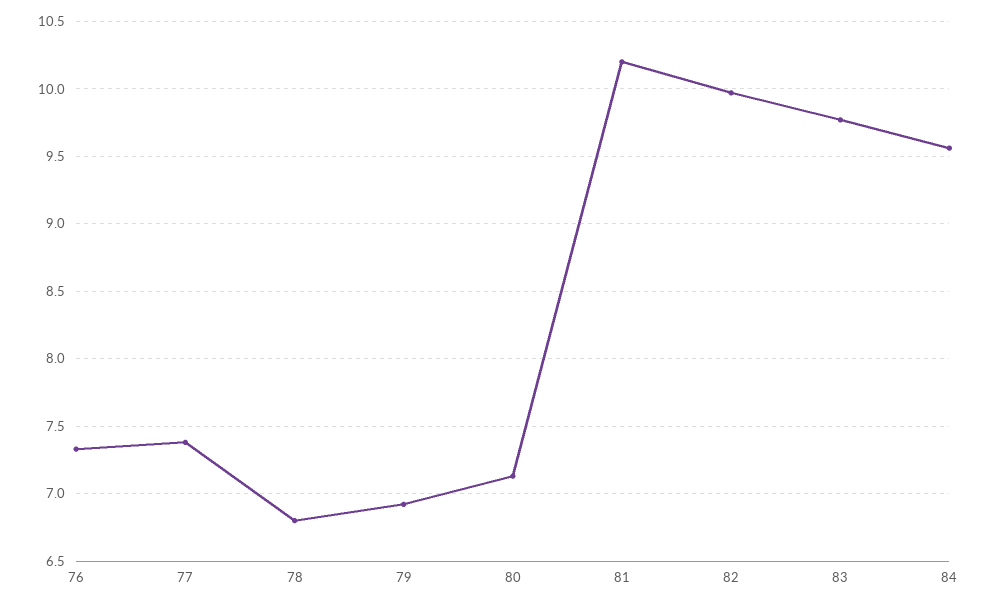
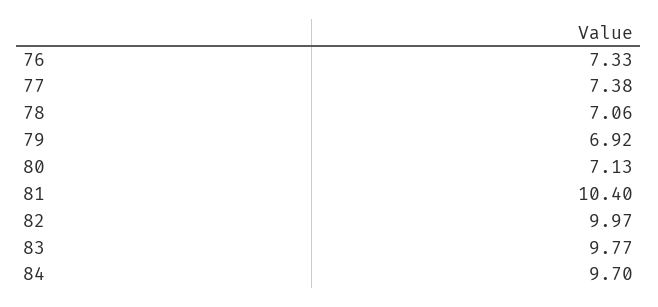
  {
    "76": 7.33,
    "77": 7.38,
-   "78": 6.8,
+   "78": 7.06,
    "79": 6.92,
    "80": 7.13,
-   "81": 10.2,
+   "81": 10.4,
    "82": 9.97,
    "83": 9.77,
-   "84": 9.55
+   "84": 9.7
  }

